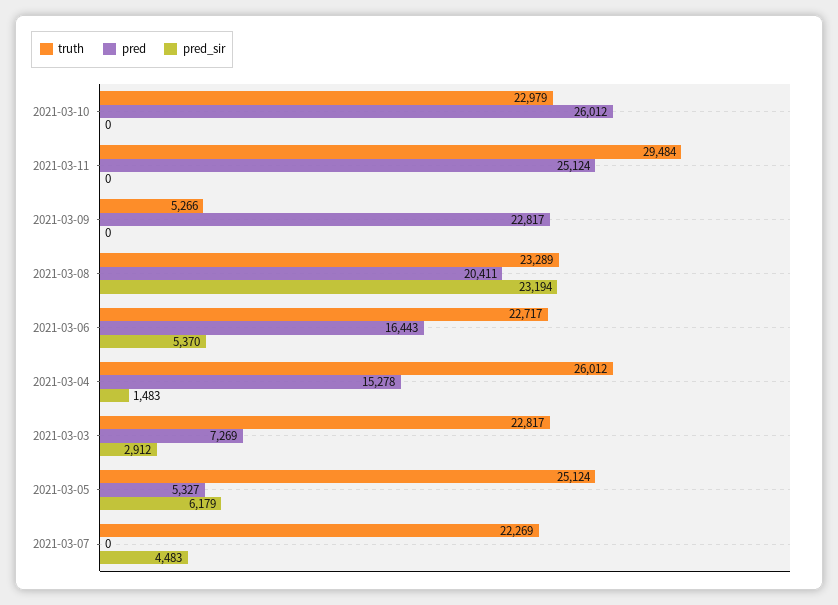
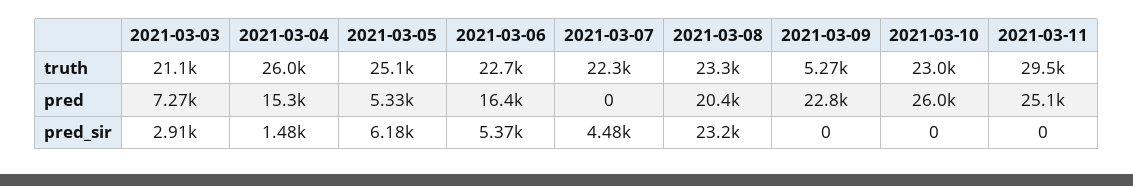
  {
    "truth": {
      "2021-03-10": 22979,
      "2021-03-11": 29484,
      "2021-03-09": 5266,
      "2021-03-08": 23289,
      "2021-03-06": 22717,
      "2021-03-04": 26012,
-     "2021-03-03": 22817,
+     "2021-03-03": 21100,
      "2021-03-05": 25124,
      "2021-03-07": 22269
    },
    "pred": {
      "2021-03-10": 26012,
      "2021-03-11": 25124,
      "2021-03-09": 22817,
      "2021-03-08": 20411,
      "2021-03-06": 16443,
      "2021-03-04": 15278,
      "2021-03-03": 7269,
      "2021-03-05": 5327,
      "2021-03-07": 0
    },
    "pred_sir": {
      "2021-03-10": 0,
      "2021-03-11": 0,
      "2021-03-09": 0,
      "2021-03-08": 23194,
      "2021-03-06": 5370,
      "2021-03-04": 1483,
      "2021-03-03": 2912,
      "2021-03-05": 6179,
      "2021-03-07": 4483
    }
  }

